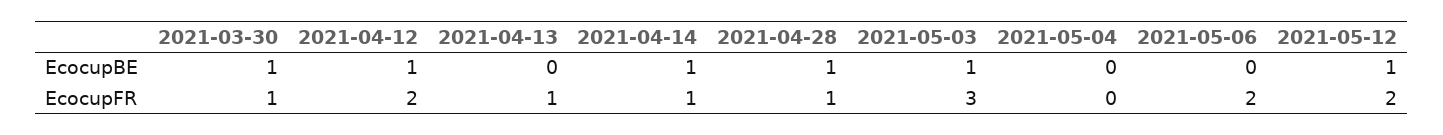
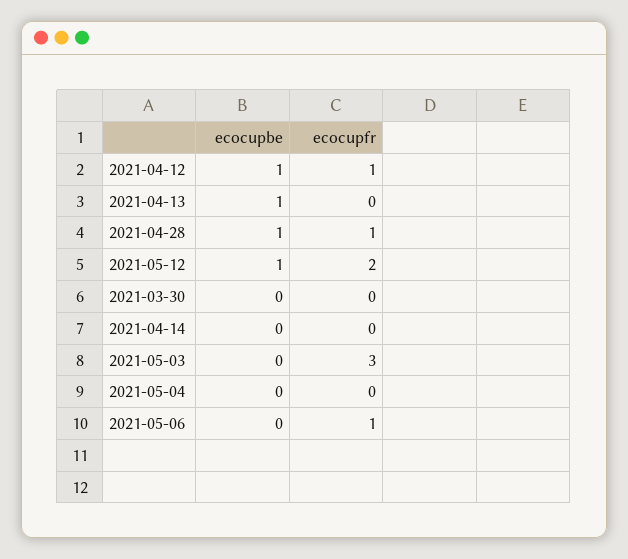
  {
    "2021-03-30": {
-     "EcocupBE": 1,
+     "EcocupBE": 0,
-     "EcocupFR": 1
+     "EcocupFR": 0
    },
    "2021-04-12": {
      "EcocupBE": 1,
-     "EcocupFR": 2
+     "EcocupFR": 1
    },
    "2021-04-13": {
-     "EcocupBE": 0,
+     "EcocupBE": 1,
-     "EcocupFR": 1
+     "EcocupFR": 0
    },
    "2021-04-14": {
-     "EcocupBE": 1,
+     "EcocupBE": 0,
-     "EcocupFR": 1
+     "EcocupFR": 0
    },
    "2021-04-28": {
      "EcocupBE": 1,
      "EcocupFR": 1
    },
    "2021-05-03": {
-     "EcocupBE": 1,
+     "EcocupBE": 0,
      "EcocupFR": 3
    },
    "2021-05-04": {
      "EcocupBE": 0,
      "EcocupFR": 0
    },
    "2021-05-06": {
      "EcocupBE": 0,
-     "EcocupFR": 2
+     "EcocupFR": 1
    },
    "2021-05-12": {
      "EcocupBE": 1,
      "EcocupFR": 2
    }
  }

